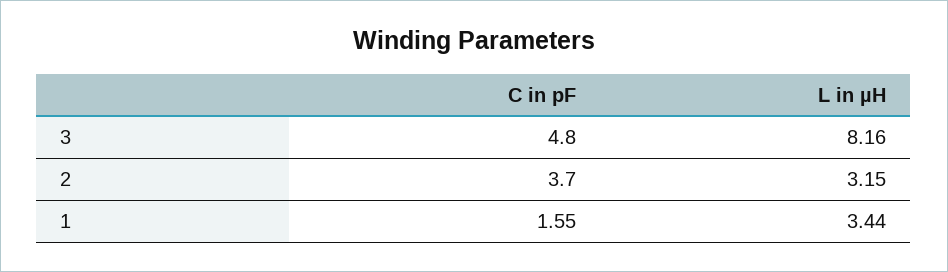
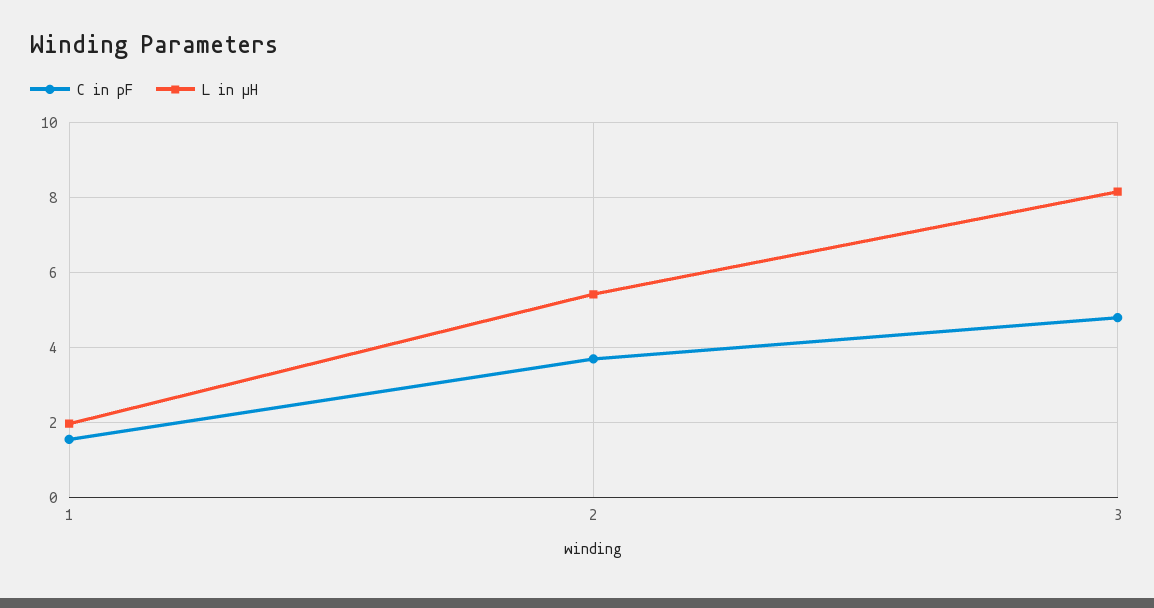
  {
    "C in pF": {
      "3": 4.8,
      "2": 3.7,
      "1": 1.55
    },
    "L in µH": {
      "3": 8.16,
-     "2": 3.15,
+     "2": 5.4,
-     "1": 3.44
+     "1": 2
    }
  }

